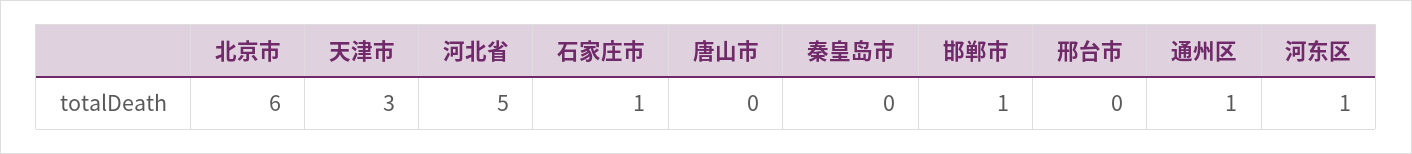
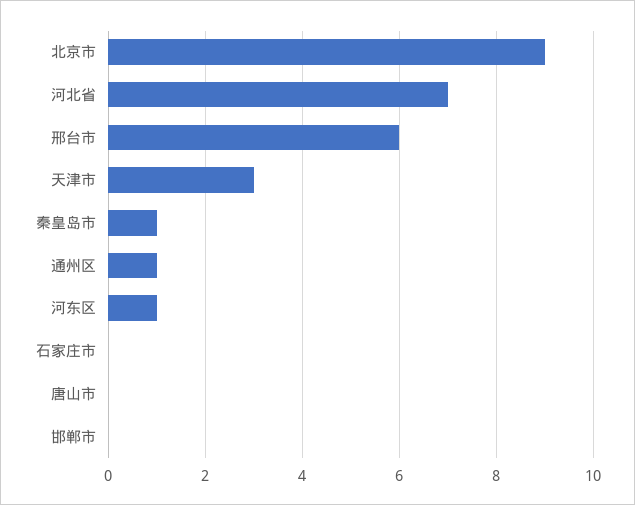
  {
-   "北京市": 6,
+   "北京市": 9,
    "天津市": 3,
-   "河北省": 5,
+   "河北省": 7,
-   "石家庄市": 1,
+   "石家庄市": 0,
    "唐山市": 0,
-   "秦皇岛市": 0,
+   "秦皇岛市": 1,
-   "邯郸市": 1,
+   "邯郸市": 0,
-   "邢台市": 0,
+   "邢台市": 6,
    "通州区": 1,
    "河东区": 1
  }

